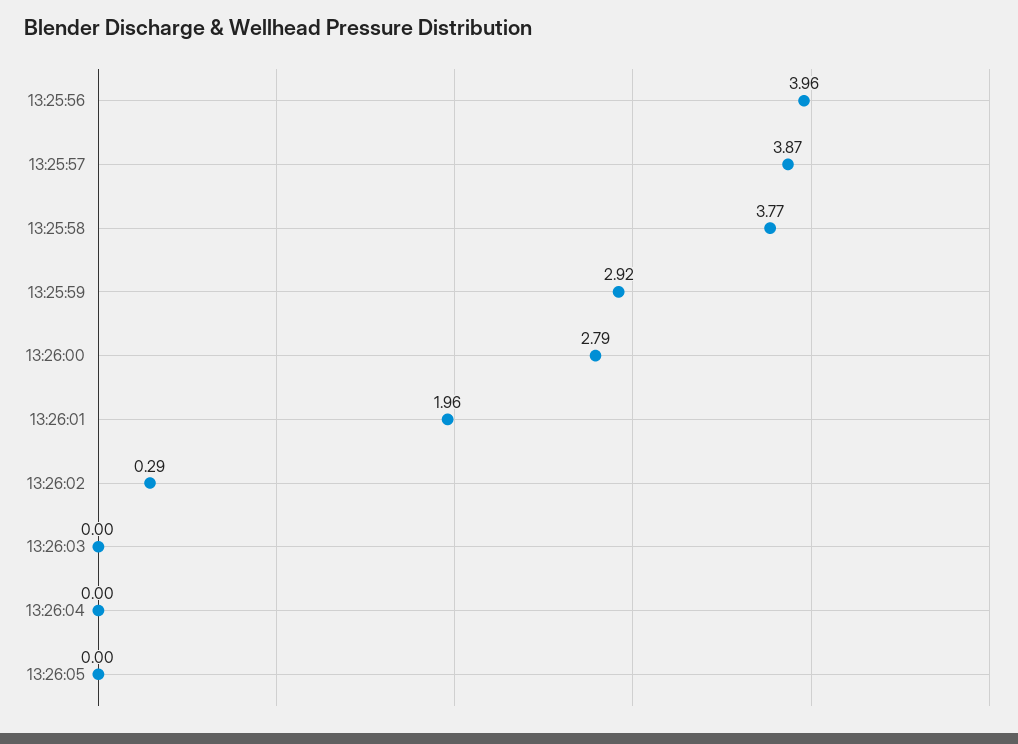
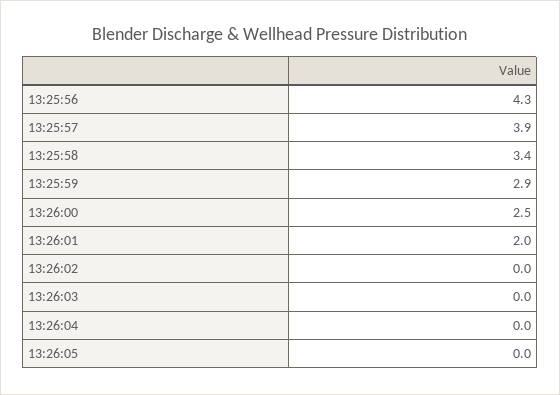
  {
-   "13:25:56": 3.96,
+   "13:25:56": 4.3,
    "13:25:57": 3.87,
-   "13:25:58": 3.77,
+   "13:25:58": 3.4,
    "13:25:59": 2.92,
-   "13:26:00": 2.79,
+   "13:26:00": 2.5,
    "13:26:01": 1.96,
-   "13:26:02": 0.29,
+   "13:26:02": 0,
    "13:26:03": 0,
    "13:26:04": 0,
    "13:26:05": 0
  }

